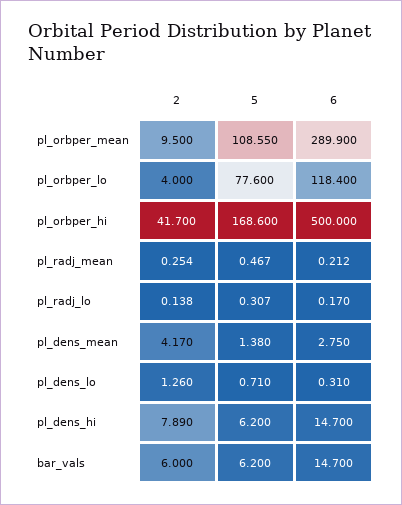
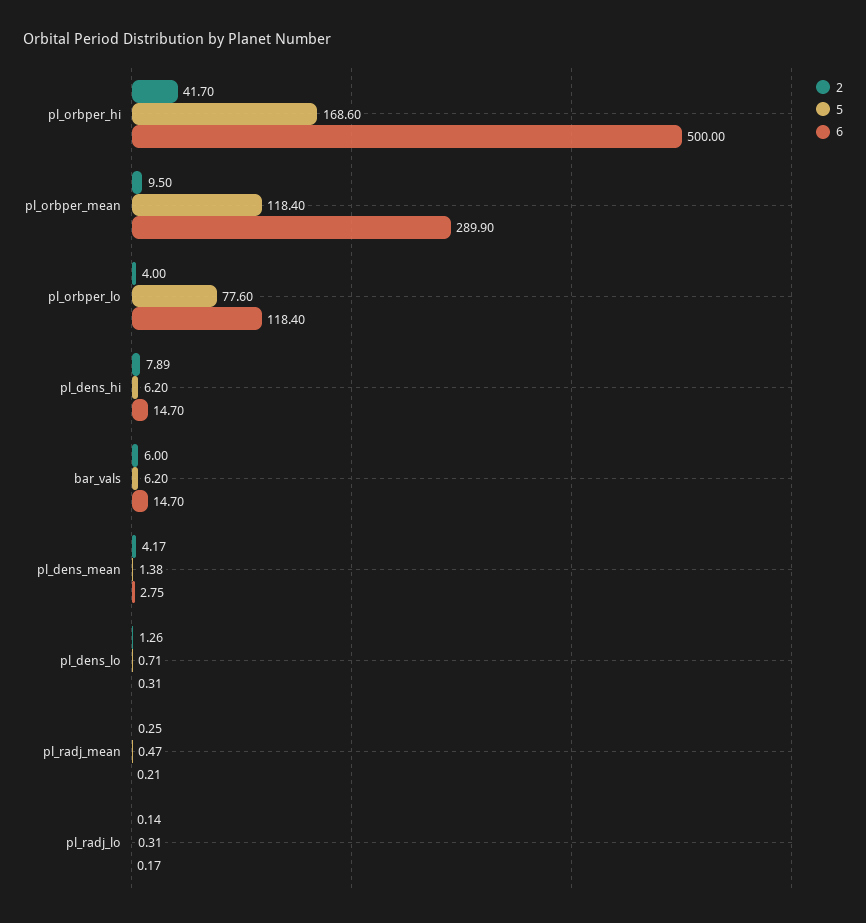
  {
    "2": {
      "pl_orbper_mean": 9.5,
      "pl_orbper_lo": 4,
      "pl_orbper_hi": 41.7,
      "pl_radj_mean": 0.254,
      "pl_radj_lo": 0.138,
      "pl_dens_mean": 4.17,
      "pl_dens_lo": 1.26,
      "pl_dens_hi": 7.89,
      "bar_vals": 6
    },
    "5": {
-     "pl_orbper_mean": 108.55,
+     "pl_orbper_mean": 118.4,
      "pl_orbper_lo": 77.6,
      "pl_orbper_hi": 168.6,
      "pl_radj_mean": 0.467,
      "pl_radj_lo": 0.307,
      "pl_dens_mean": 1.38,
      "pl_dens_lo": 0.71,
      "pl_dens_hi": 6.2,
      "bar_vals": 6.2
    },
    "6": {
      "pl_orbper_mean": 289.9,
      "pl_orbper_lo": 118.4,
      "pl_orbper_hi": 500,
      "pl_radj_mean": 0.212,
      "pl_radj_lo": 0.17,
      "pl_dens_mean": 2.75,
      "pl_dens_lo": 0.31,
      "pl_dens_hi": 14.7,
      "bar_vals": 14.7
    }
  }

